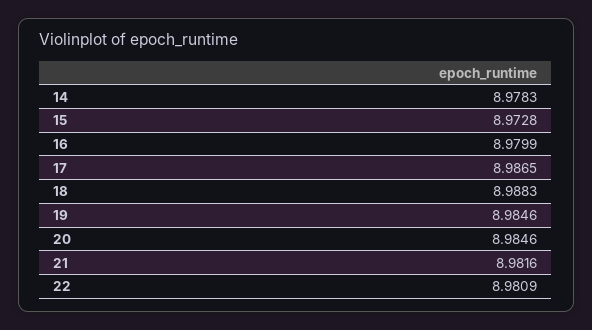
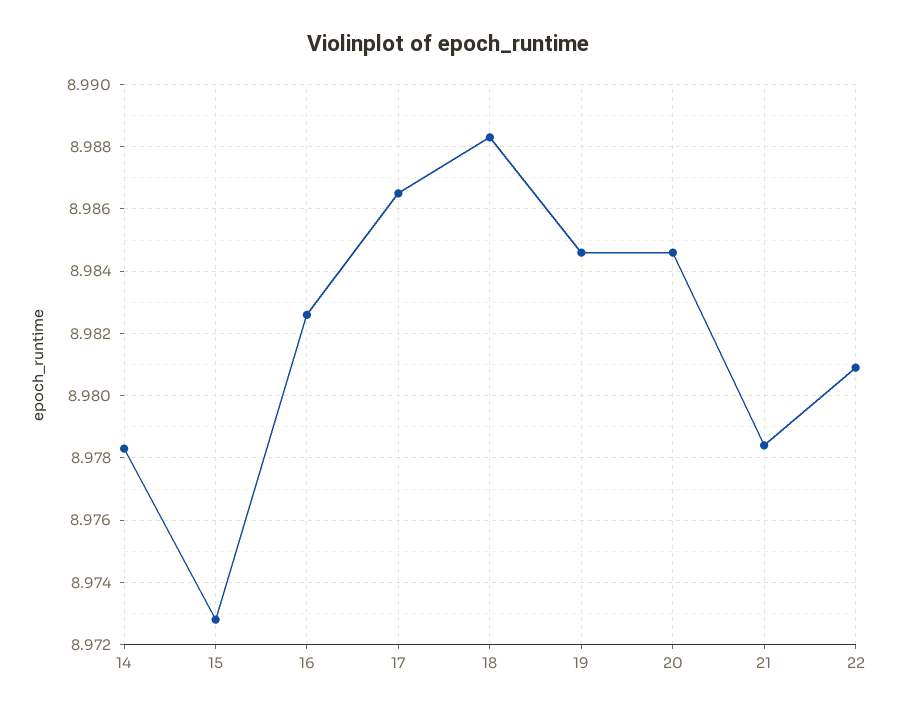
  {
    "14": 8.9783,
    "15": 8.9728,
-   "16": 8.9799,
+   "16": 8.9825,
    "17": 8.9865,
    "18": 8.9883,
    "19": 8.9846,
    "20": 8.9846,
-   "21": 8.9816,
+   "21": 8.9785,
    "22": 8.9809
  }

